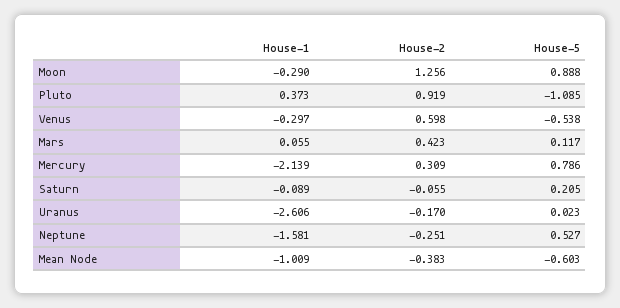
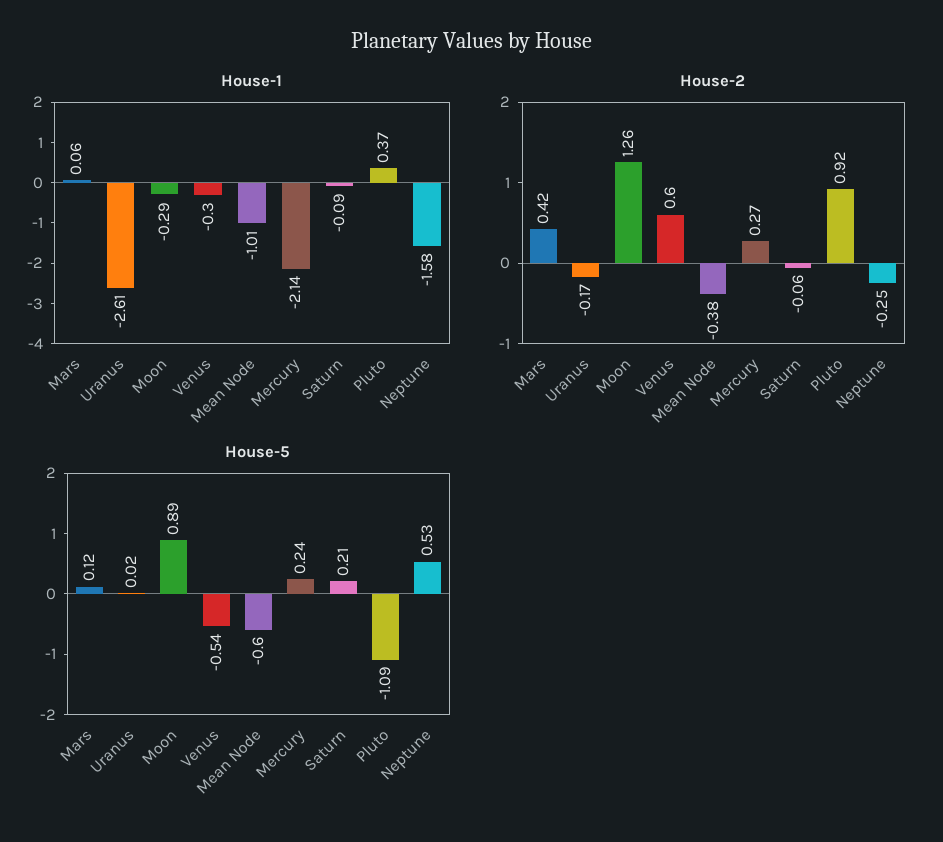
  {
    "House-1": {
      "Moon": -0.29,
      "Pluto": 0.373,
      "Venus": -0.297,
      "Mars": 0.055,
      "Mercury": -2.139,
      "Saturn": -0.089,
      "Uranus": -2.606,
      "Neptune": -1.581,
      "Mean Node": -1.009
    },
    "House-2": {
      "Moon": 1.256,
      "Pluto": 0.919,
      "Venus": 0.598,
      "Mars": 0.423,
-     "Mercury": 0.309,
+     "Mercury": 0.27,
      "Saturn": -0.055,
      "Uranus": -0.17,
      "Neptune": -0.251,
      "Mean Node": -0.383
    },
    "House-5": {
      "Moon": 0.888,
      "Pluto": -1.085,
      "Venus": -0.538,
      "Mars": 0.117,
-     "Mercury": 0.786,
+     "Mercury": 0.24,
      "Saturn": 0.205,
      "Uranus": 0.023,
      "Neptune": 0.527,
      "Mean Node": -0.603
    }
  }

